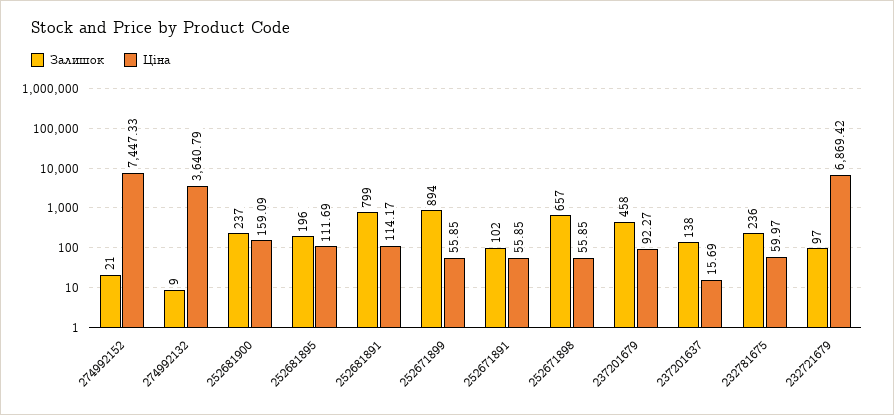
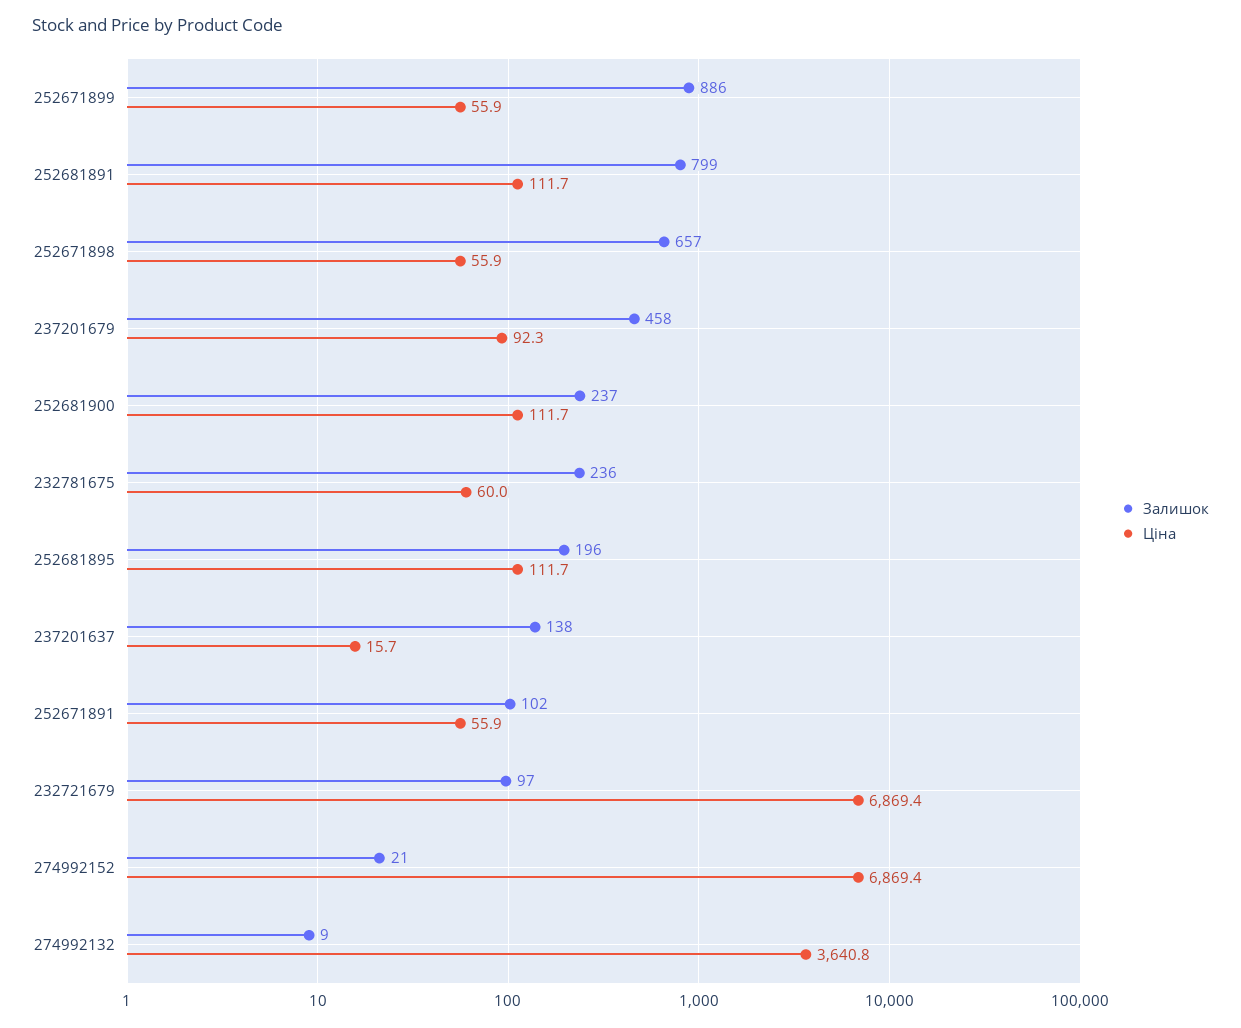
  {
    "Залишок": {
      "274992152": 21,
      "274992132": 9,
      "252681900": 237,
      "252681895": 196,
      "252681891": 799,
-     "252671899": 894,
+     "252671899": 886,
      "252671891": 102,
      "252671898": 657,
      "237201679": 458,
      "237201637": 138,
      "232781675": 236,
      "232721679": 97
    },
    "Ціна": {
-     "274992152": 7447.33,
+     "274992152": 6869.4,
      "274992132": 3640.79,
-     "252681900": 159.09,
+     "252681900": 111.7,
      "252681895": 111.69,
-     "252681891": 114.17,
+     "252681891": 111.7,
      "252671899": 55.85,
      "252671891": 55.85,
      "252671898": 55.85,
      "237201679": 92.27,
      "237201637": 15.69,
      "232781675": 59.97,
      "232721679": 6869.42
    }
  }

